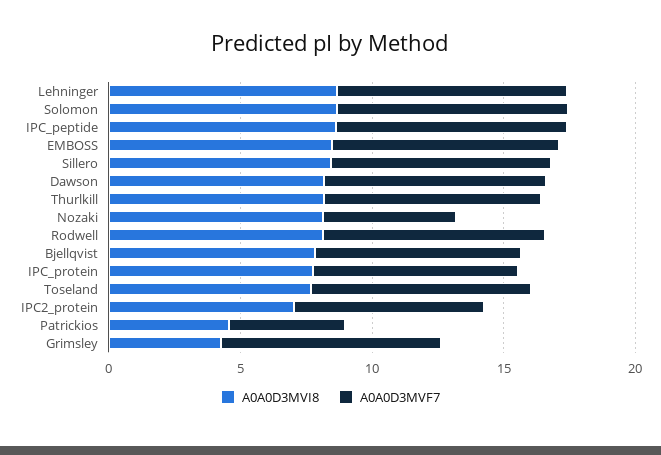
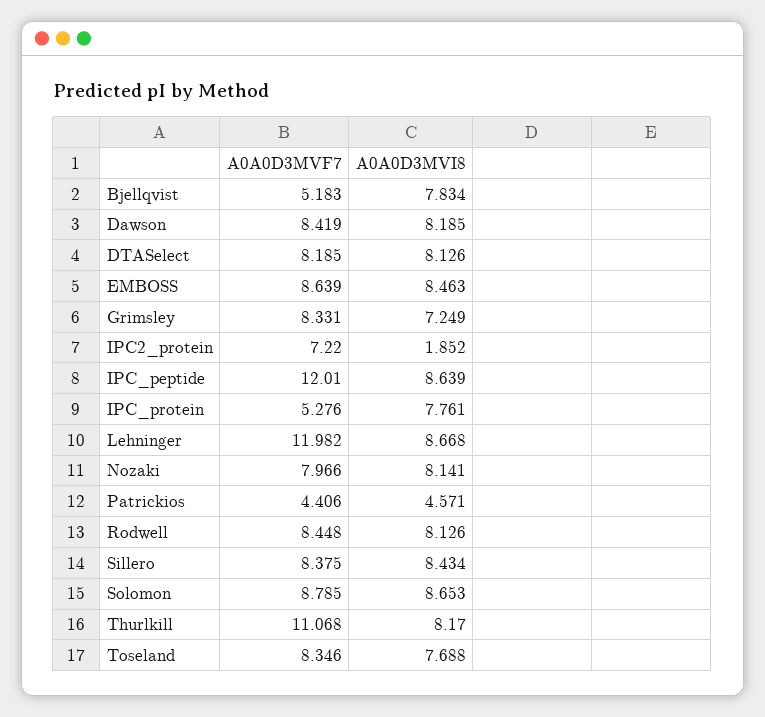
  {
    "A0A0D3MVI8": {
      "Lehninger": 8.668,
      "Solomon": 8.653,
      "IPC_peptide": 8.639,
      "EMBOSS": 8.463,
      "Sillero": 8.434,
      "Dawson": 8.185,
      "Thurlkill": 8.17,
      "Nozaki": 8.141,
      "Rodwell": 8.126,
      "Bjellqvist": 7.834,
      "IPC_protein": 7.761,
      "Toseland": 7.688,
-     "IPC2_protein": 7,
+     "IPC2_protein": 1.852,
      "Patrickios": 4.571,
-     "Grimsley": 4
+     "Grimsley": 7.249,
+     "DTASelect": 8.126
    },
    "A0A0D3MVF7": {
-     "Lehninger": 9,
+     "Lehninger": 11.982,
      "Solomon": 8.785,
-     "IPC_peptide": 9,
+     "IPC_peptide": 12.01,
      "EMBOSS": 8.639,
      "Sillero": 8.375,
      "Dawson": 8.419,
-     "Thurlkill": 8,
+     "Thurlkill": 11.068,
-     "Nozaki": 5,
+     "Nozaki": 7.966,
      "Rodwell": 8.448,
-     "Bjellqvist": 8,
+     "Bjellqvist": 5.183,
-     "IPC_protein": 8,
+     "IPC_protein": 5.276,
      "Toseland": 8.346,
      "IPC2_protein": 7.22,
      "Patrickios": 4.406,
-     "Grimsley": 8.331
+     "Grimsley": 8.331,
+     "DTASelect": 8.185
    }
  }

